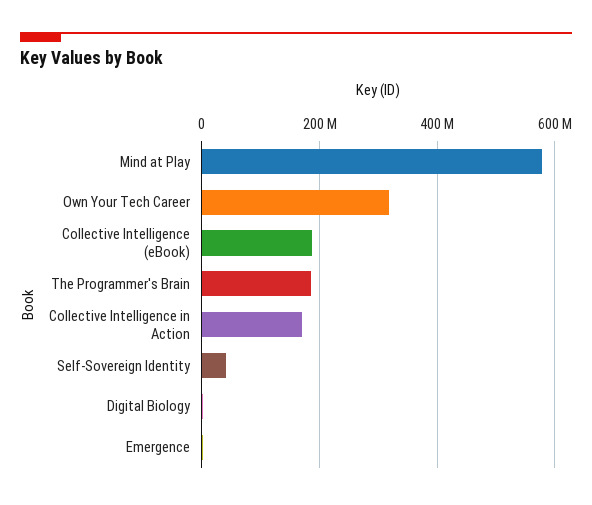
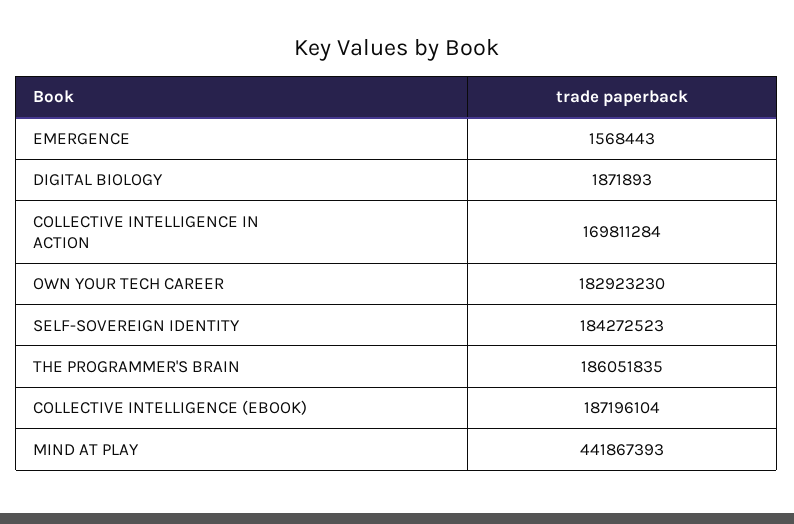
  {
-   "Mind at Play": 580000000,
+   "Mind at Play": 441867393,
-   "Own Your Tech Career": 320000000,
+   "Own Your Tech Career": 182923230,
    "Collective Intelligence (eBook)": 187196104,
    "The Programmer's Brain": 186051835,
    "Collective Intelligence in Action": 169811284,
-   "Self-Sovereign Identity": 40000000,
+   "Self-Sovereign Identity": 184272523,
    "Digital Biology": 1871893,
    "Emergence": 1568443
  }

